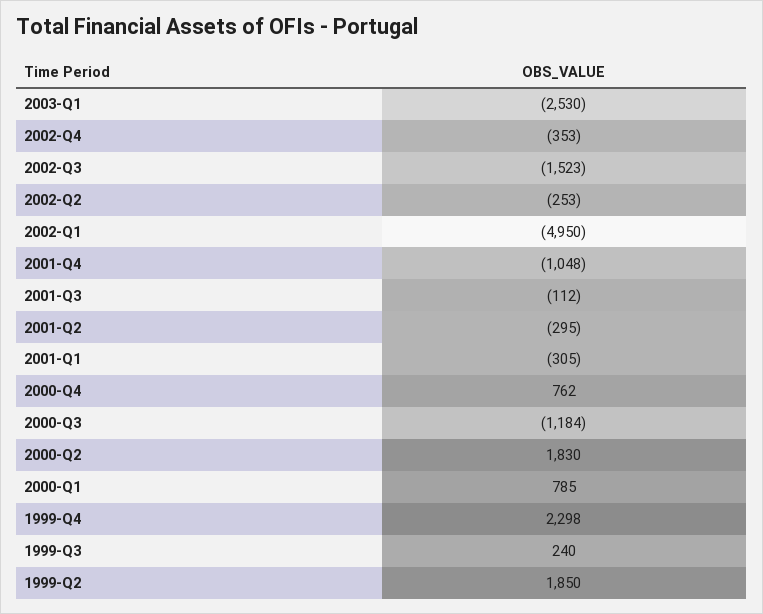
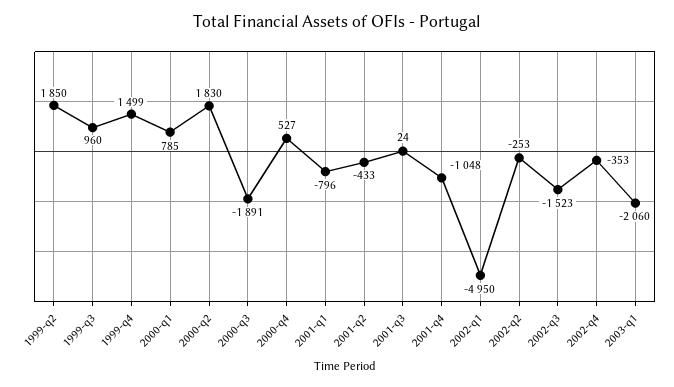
  {
-   "2003-Q1": -2530,
+   "2003-Q1": -2060,
    "2002-Q4": -353,
    "2002-Q3": -1523,
    "2002-Q2": -253,
    "2002-Q1": -4950,
    "2001-Q4": -1048,
-   "2001-Q3": -112,
+   "2001-Q3": 24,
-   "2001-Q2": -295,
+   "2001-Q2": -433,
-   "2001-Q1": -305,
+   "2001-Q1": -796,
-   "2000-Q4": 762,
+   "2000-Q4": 527,
-   "2000-Q3": -1184,
+   "2000-Q3": -1891,
    "2000-Q2": 1830,
    "2000-Q1": 785,
-   "1999-Q4": 2298,
+   "1999-Q4": 1499,
-   "1999-Q3": 240,
+   "1999-Q3": 960,
    "1999-Q2": 1850
  }

